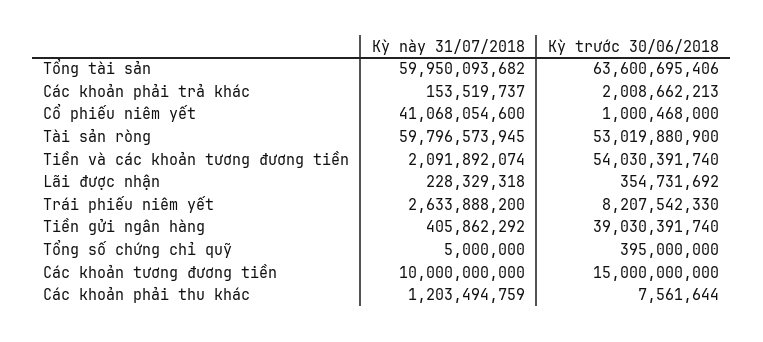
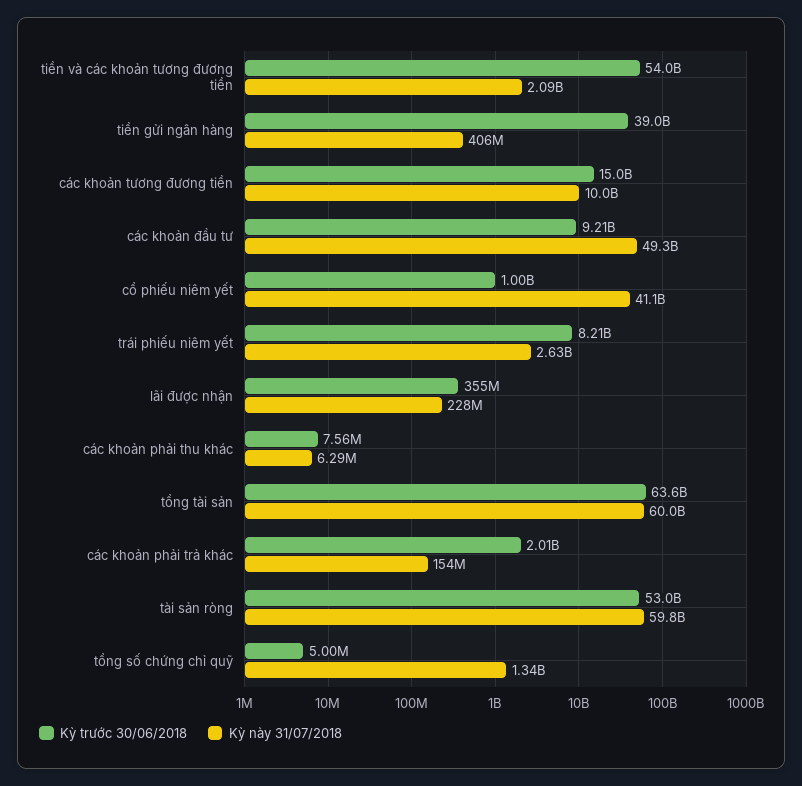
  {
    "Kỳ này 31/07/2018": {
      "Tổng tài sản": 59950093682,
      "Các khoản phải trả khác": 153519737,
      "Cổ phiếu niêm yết": 41068054600,
      "Tài sản ròng": 59796573945,
      "Tiền và các khoản tương đương tiền": 2091892074,
      "Lãi được nhận": 228329318,
      "Trái phiếu niêm yết": 2633888200,
      "Tiền gửi ngân hàng": 405862292,
-     "Tổng số chứng chỉ quỹ": 5000000,
+     "Tổng số chứng chỉ quỹ": 1340000000,
      "Các khoản tương đương tiền": 10000000000,
-     "Các khoản phải thu khác": 1203494759
+     "Các khoản phải thu khác": 6290000,
+     "các khoản đầu tư": 49300000000
    },
    "Kỳ trước 30/06/2018": {
      "Tổng tài sản": 63600695406,
      "Các khoản phải trả khác": 2008662213,
      "Cổ phiếu niêm yết": 1000468000,
      "Tài sản ròng": 53019880900,
      "Tiền và các khoản tương đương tiền": 54030391740,
      "Lãi được nhận": 354731692,
      "Trái phiếu niêm yết": 8207542330,
      "Tiền gửi ngân hàng": 39030391740,
-     "Tổng số chứng chỉ quỹ": 395000000,
+     "Tổng số chứng chỉ quỹ": 5000000,
      "Các khoản tương đương tiền": 15000000000,
-     "Các khoản phải thu khác": 7561644
+     "Các khoản phải thu khác": 7561644,
+     "các khoản đầu tư": 9210000000
    }
  }

